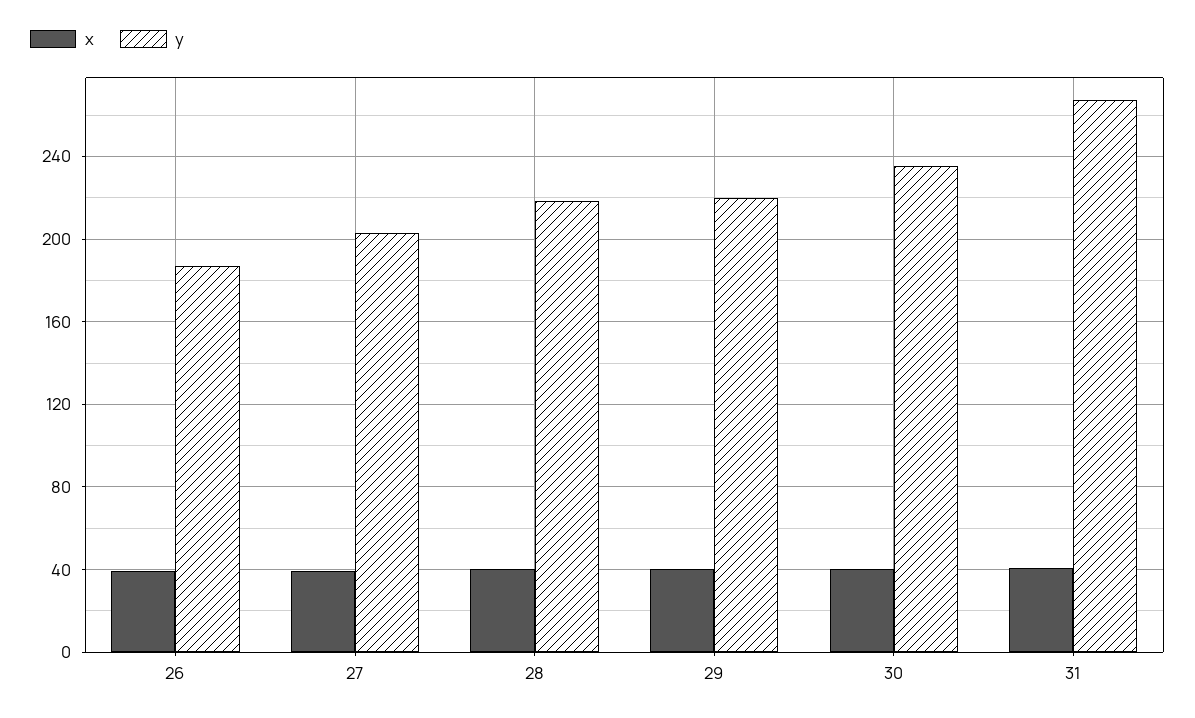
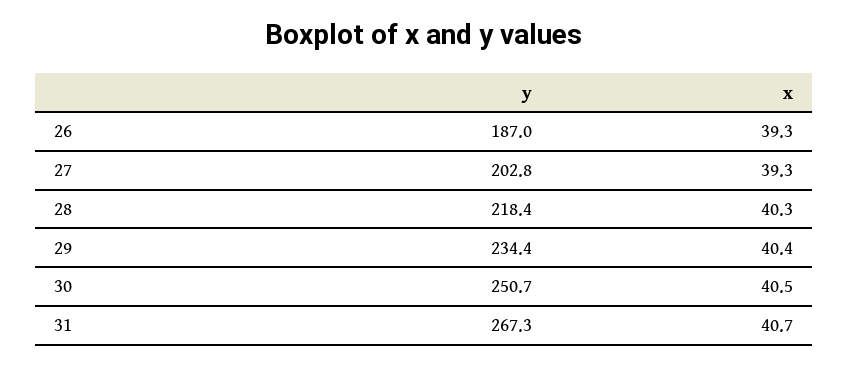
  {
    "x": {
      "26": 39.3,
      "27": 39.3,
      "28": 40.3,
      "29": 40.4,
      "30": 40.5,
      "31": 40.7
    },
    "y": {
      "26": 187,
      "27": 202.8,
      "28": 218.4,
-     "29": 220,
+     "29": 234.4,
-     "30": 235,
+     "30": 250.7,
      "31": 267.3
    }
  }

